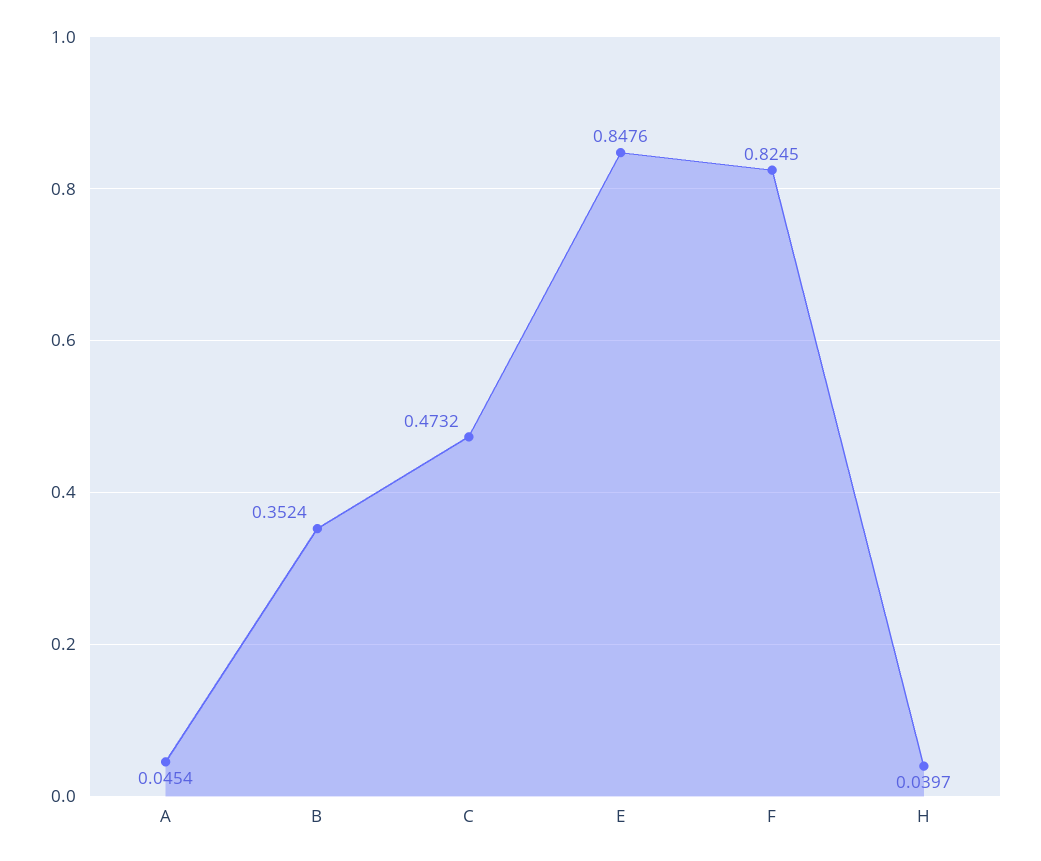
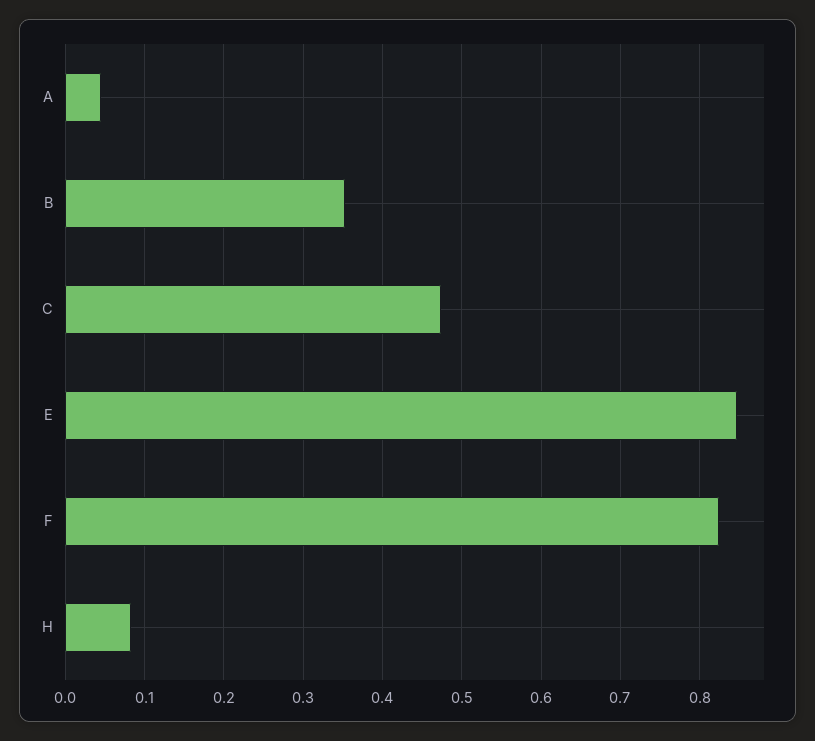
  {
    "A": 0.0454,
    "B": 0.3524,
    "C": 0.4732,
    "E": 0.8476,
    "F": 0.8245,
-   "H": 0.0397
+   "H": 0.08
  }

